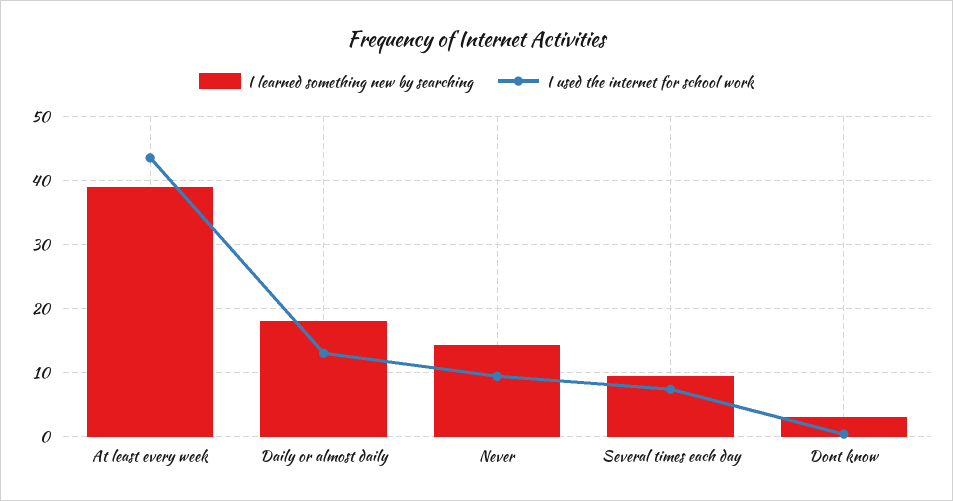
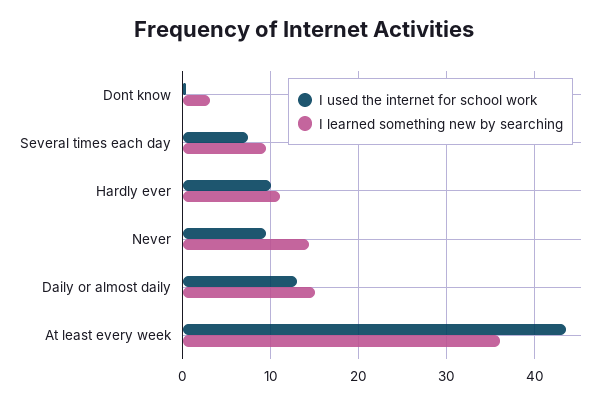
  {
    "I learned something new by searching": {
-     "At least every week": 39,
+     "At least every week": 36,
-     "Daily or almost daily": 18,
+     "Daily or almost daily": 15,
      "Never": 14,
      "Several times each day": 10,
-     "Dont know": 3
+     "Dont know": 3,
+     "Hardly ever": 11
    },
    "I used the internet for school work": {
      "At least every week": 44,
      "Daily or almost daily": 13,
      "Never": 9,
      "Several times each day": 7,
-     "Dont know": 0
+     "Dont know": 0,
+     "Hardly ever": 10
    }
  }

